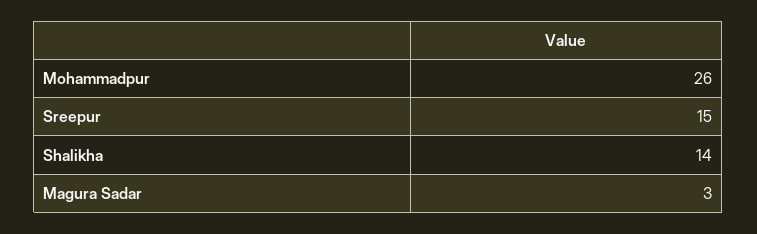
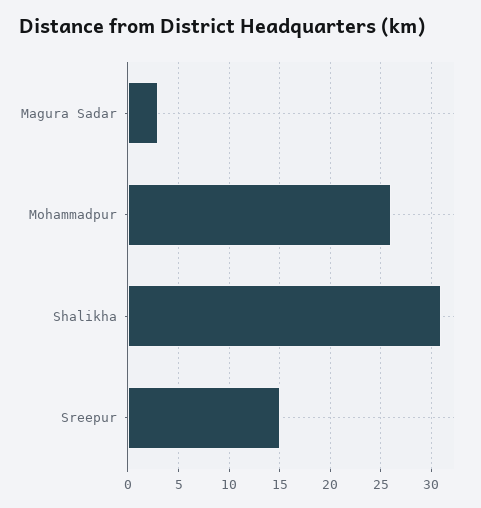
  {
    "Mohammadpur": 26,
    "Sreepur": 15,
-   "Shalikha": 14,
+   "Shalikha": 31,
    "Magura Sadar": 3
  }

